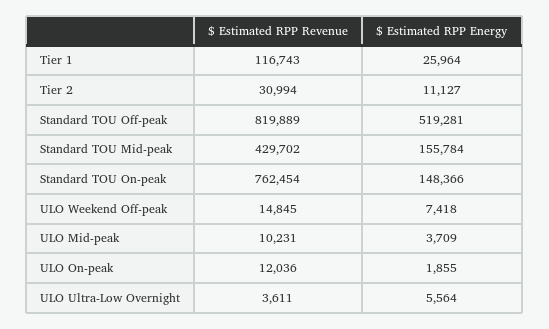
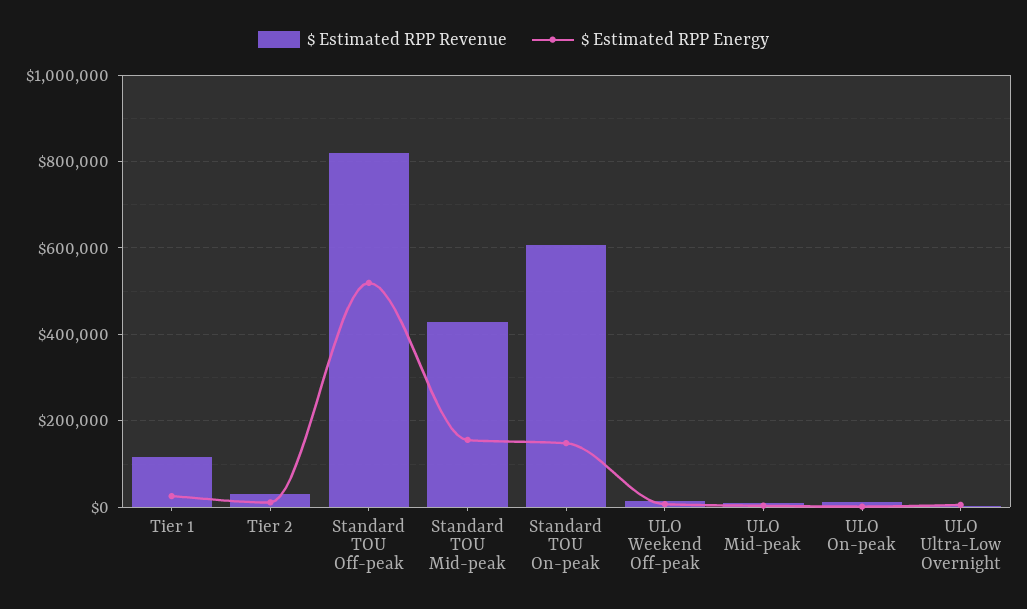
  {
    "$ Estimated RPP Revenue": {
      "Tier 1": 116743,
      "Tier 2": 30994,
      "Standard TOU Off-peak": 819889,
      "Standard TOU Mid-peak": 429702,
-     "Standard TOU On-peak": 762454,
+     "Standard TOU On-peak": 600000,
      "ULO Weekend Off-peak": 14845,
      "ULO Mid-peak": 10231,
      "ULO On-peak": 12036,
      "ULO Ultra-Low Overnight": 3611
    },
    "$ Estimated RPP Energy": {
      "Tier 1": 25964,
      "Tier 2": 11127,
      "Standard TOU Off-peak": 519281,
      "Standard TOU Mid-peak": 155784,
      "Standard TOU On-peak": 148366,
      "ULO Weekend Off-peak": 7418,
      "ULO Mid-peak": 3709,
      "ULO On-peak": 1855,
      "ULO Ultra-Low Overnight": 5564
    }
  }

